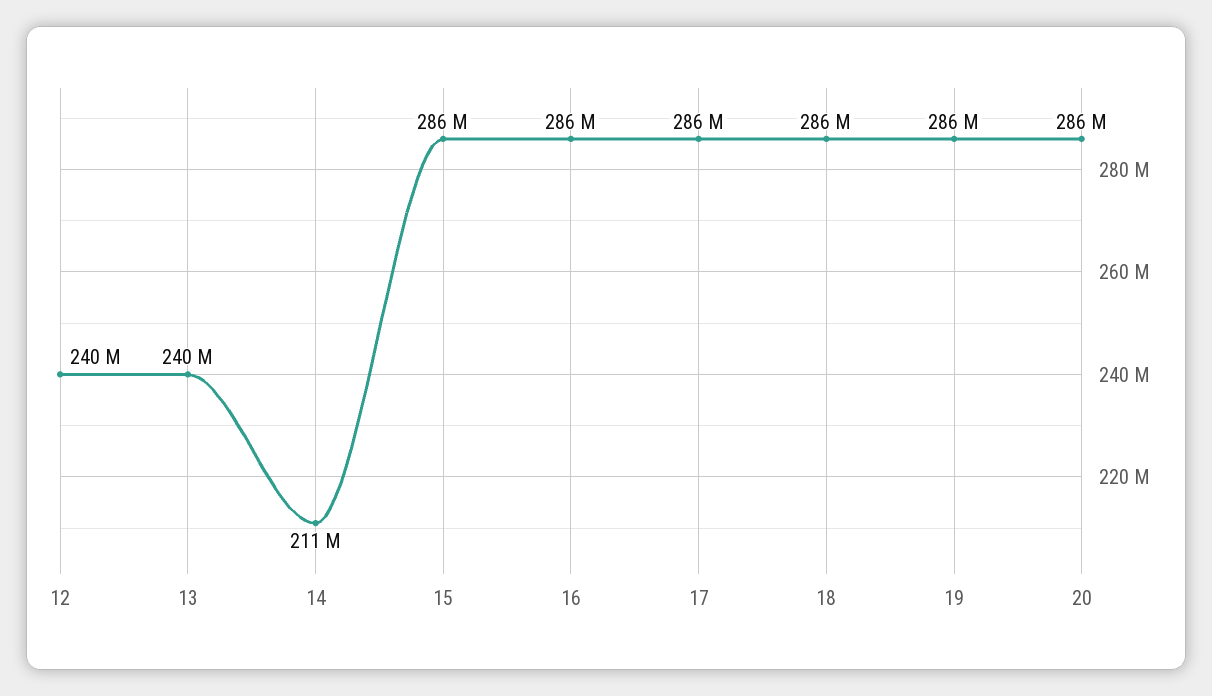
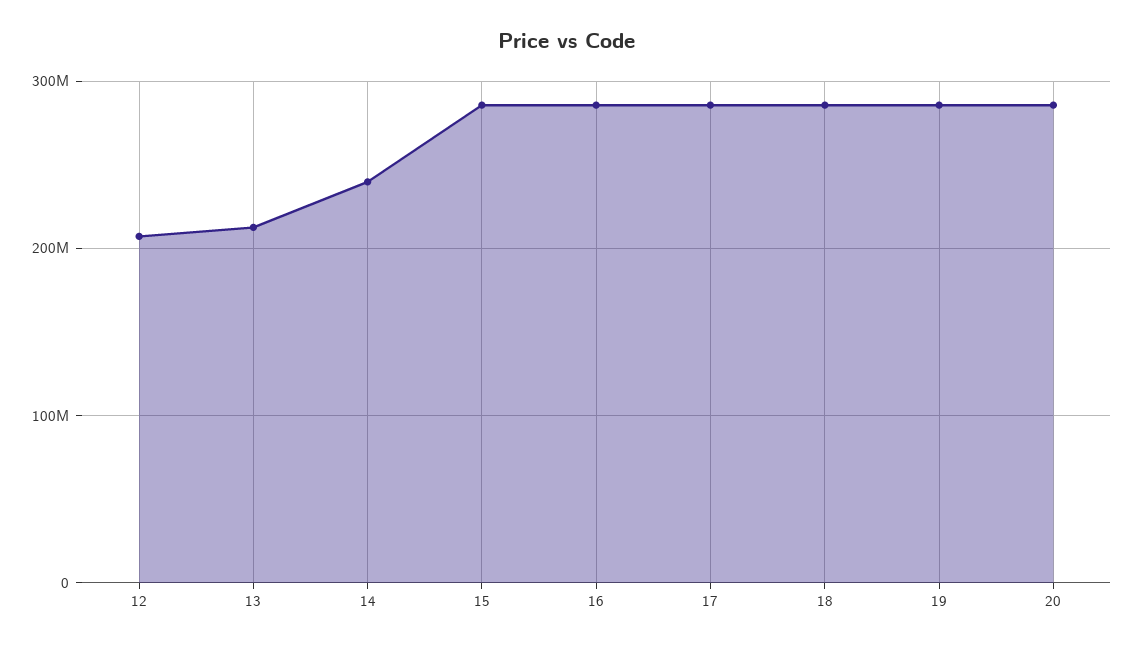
  {
-   "12": 240000000,
+   "12": 210000000,
-   "13": 240000000,
+   "13": 210000000,
-   "14": 211000000,
+   "14": 240000000,
    "15": 286000000,
    "16": 286000000,
    "17": 286000000,
    "18": 286000000,
    "19": 286000000,
    "20": 286000000
  }

